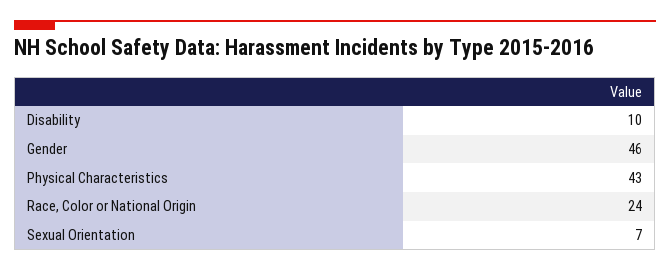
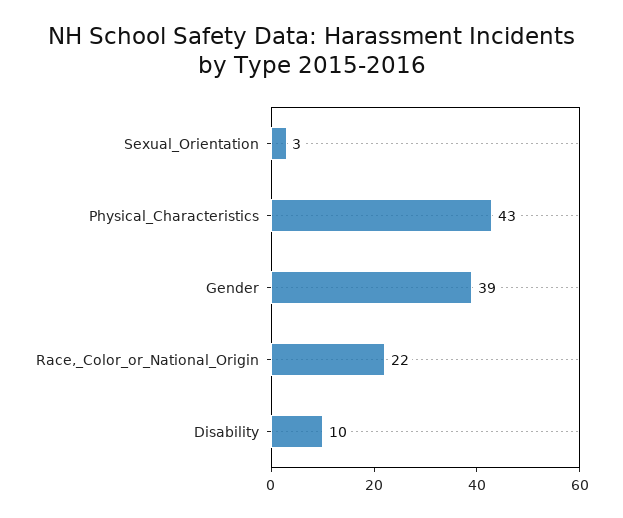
  {
    "Disability": 10,
-   "Gender": 46,
+   "Gender": 39,
    "Physical Characteristics": 43,
-   "Race, Color or National Origin": 24,
+   "Race, Color or National Origin": 22,
-   "Sexual Orientation": 7
+   "Sexual Orientation": 3
  }

